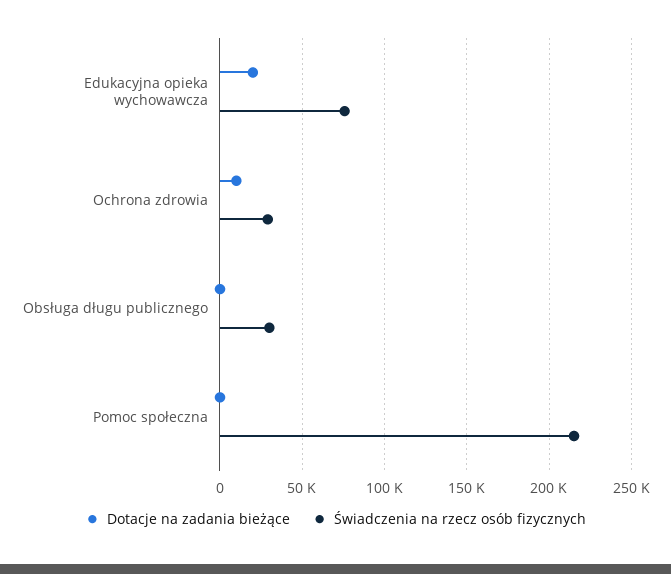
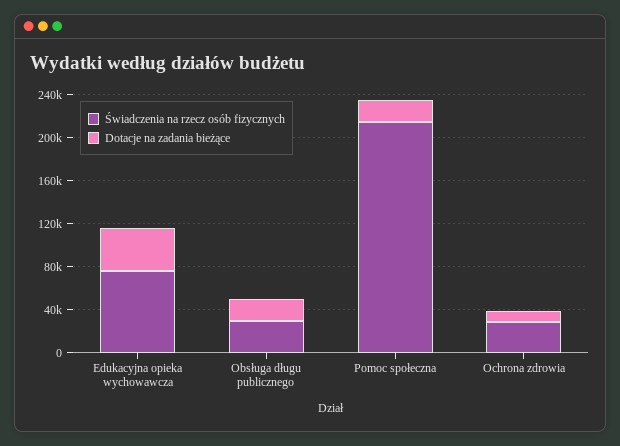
  {
    "Dotacje na zadania bieżące": {
-     "Edukacyjna opieka wychowawcza": 20000,
+     "Edukacyjna opieka wychowawcza": 40000,
      "Ochrona zdrowia": 10000,
-     "Obsługa długu publicznego": 0,
+     "Obsługa długu publicznego": 20000,
-     "Pomoc społeczna": 0
+     "Pomoc społeczna": 20000
    },
    "Świadczenia na rzecz osób fizycznych": {
      "Edukacyjna opieka wychowawcza": 75000,
      "Ochrona zdrowia": 30000,
      "Obsługa długu publicznego": 30000,
      "Pomoc społeczna": 215000
    }
  }

